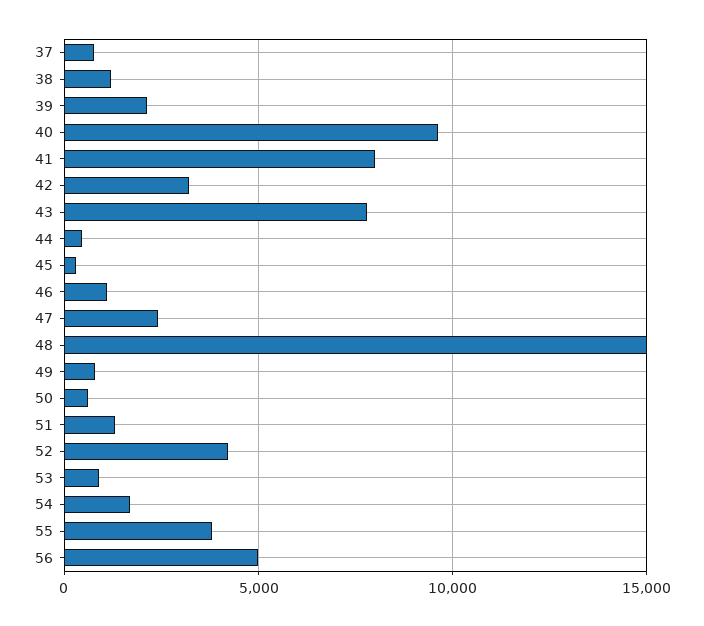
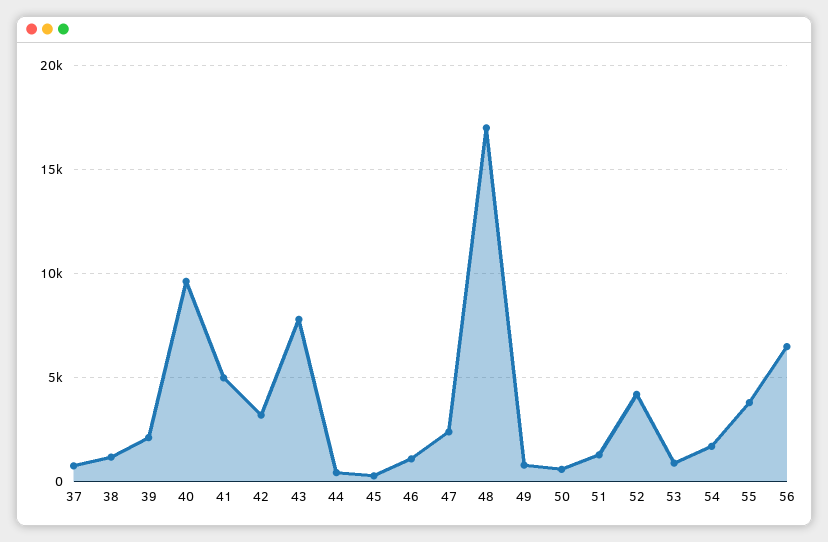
  {
    "37": 1000,
    "38": 1000,
    "39": 2000,
    "40": 9500,
-   "41": 8000,
+   "41": 5000,
    "42": 3000,
    "43": 8000,
    "44": 500,
    "45": 500,
    "46": 1000,
    "47": 2500,
-   "48": 15000,
+   "48": 17000,
    "49": 1000,
    "50": 500,
    "51": 1500,
    "52": 4000,
    "53": 1000,
    "54": 1500,
    "55": 4000,
-   "56": 5000
+   "56": 6500
  }

